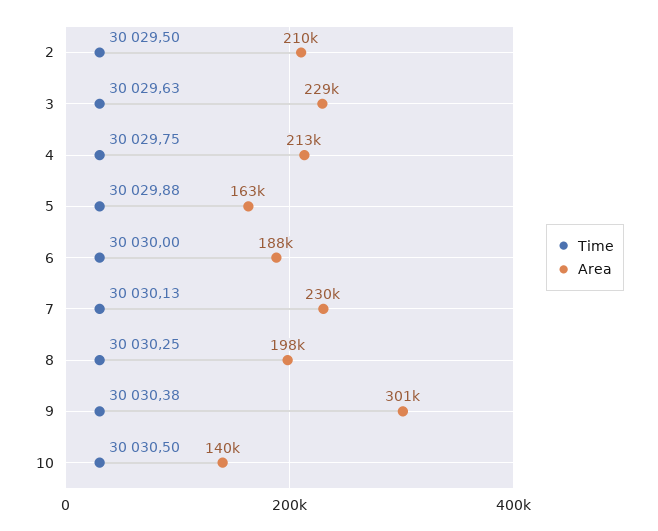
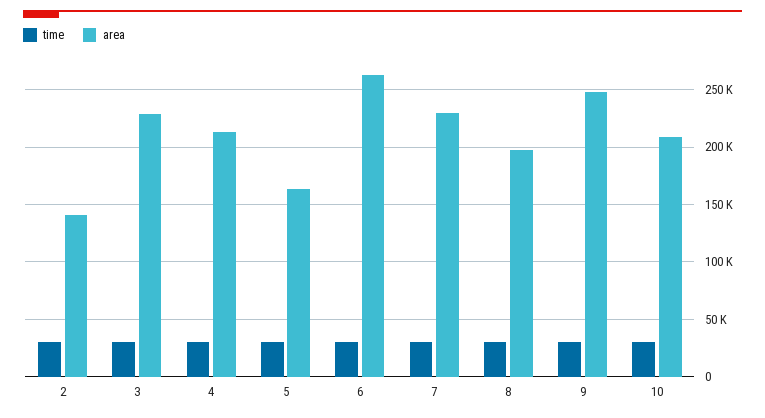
  {
    "Time": {
      "2": 30029.5,
      "3": 30029.63,
      "4": 30029.75,
      "5": 30029.88,
      "6": 30030,
      "7": 30030.13,
      "8": 30030.25,
      "9": 30030.38,
      "10": 30030.5
    },
    "Area": {
-     "2": 210000,
+     "2": 140000,
      "3": 229000,
      "4": 213000,
      "5": 163000,
-     "6": 188000,
+     "6": 260000,
      "7": 230000,
      "8": 198000,
-     "9": 301000,
+     "9": 250000,
-     "10": 140000
+     "10": 210000
    }
  }

